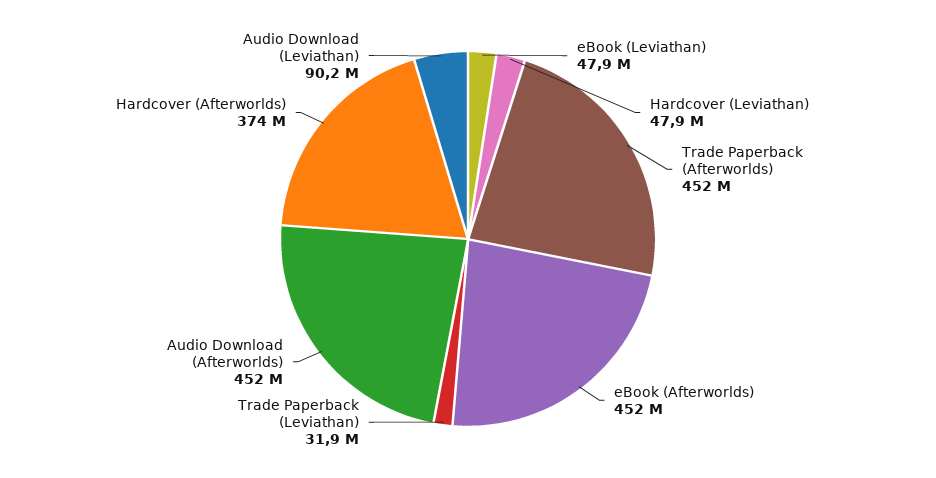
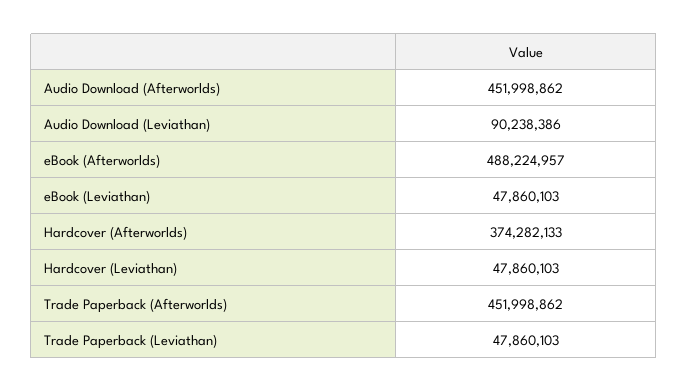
  {
    "eBook (Leviathan)": 47860103,
    "Hardcover (Leviathan)": 47860103,
    "Trade Paperback (Afterworlds)": 451998862,
-   "eBook (Afterworlds)": 452000000,
+   "eBook (Afterworlds)": 488224957,
-   "Trade Paperback (Leviathan)": 31900000,
+   "Trade Paperback (Leviathan)": 47860103,
    "Audio Download (Afterworlds)": 451998862,
    "Hardcover (Afterworlds)": 374282133,
    "Audio Download (Leviathan)": 90238386
  }

